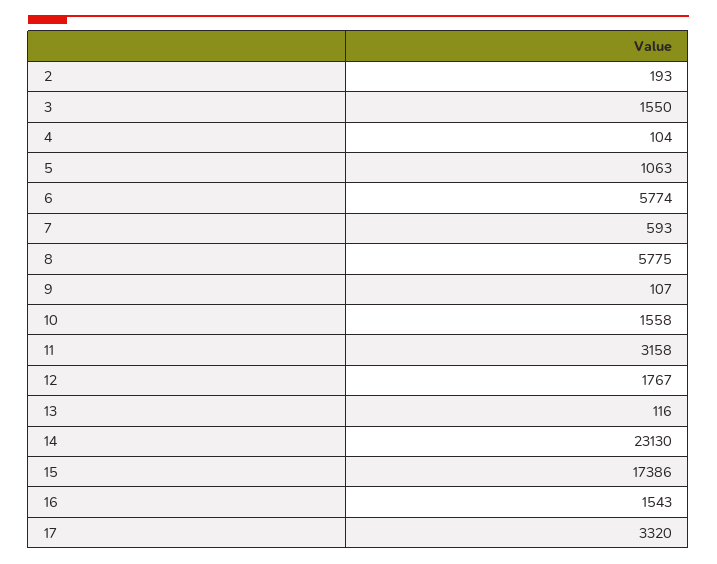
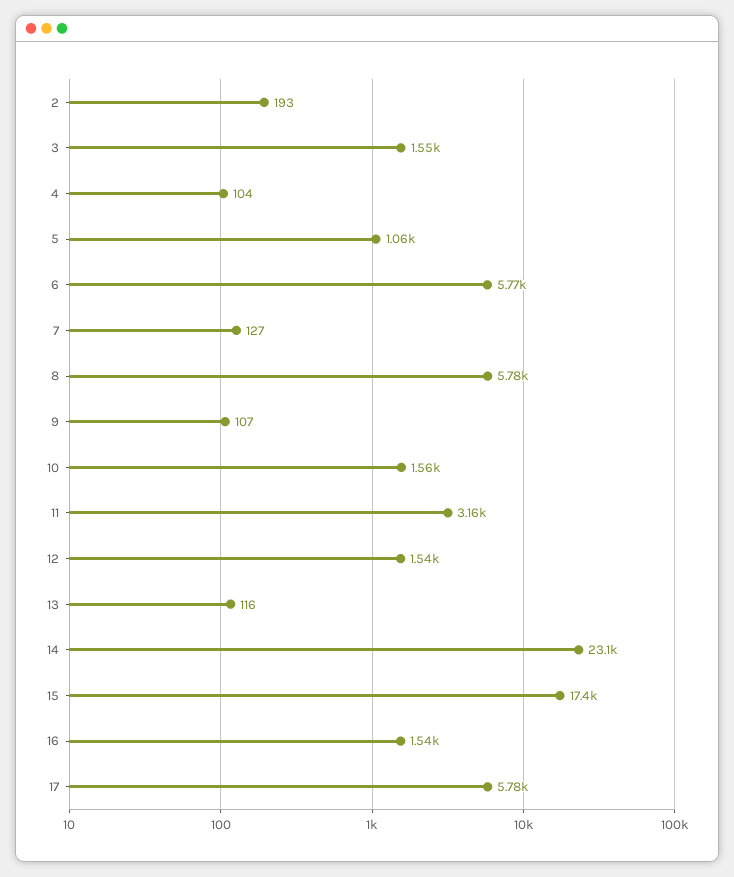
  {
    "2": 193,
    "3": 1550,
    "4": 104,
    "5": 1063,
    "6": 5774,
-   "7": 593,
+   "7": 127,
    "8": 5775,
    "9": 107,
    "10": 1558,
    "11": 3158,
-   "12": 1767,
+   "12": 1540,
    "13": 116,
    "14": 23130,
    "15": 17386,
    "16": 1543,
-   "17": 3320
+   "17": 5780
  }

